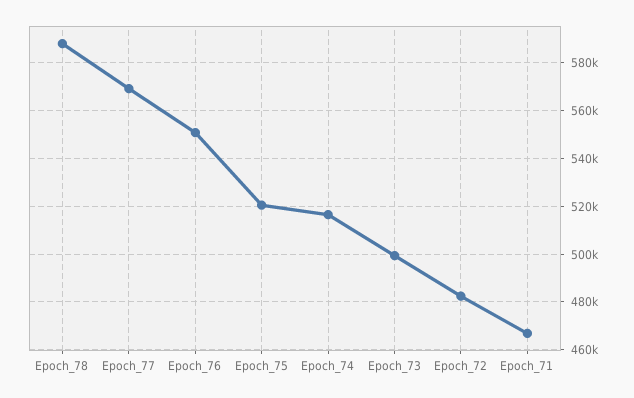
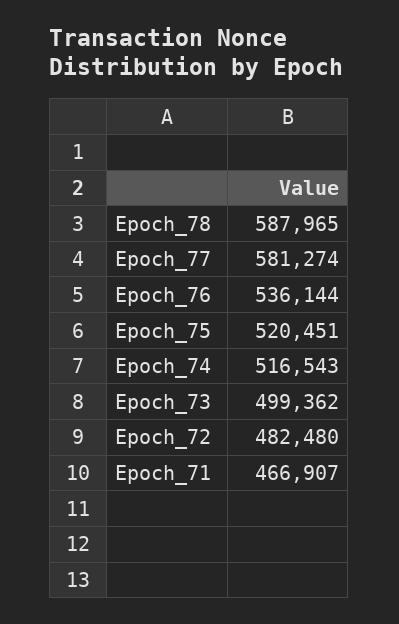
  {
    "Epoch_78": 587965,
-   "Epoch_77": 570000,
+   "Epoch_77": 581274,
-   "Epoch_76": 550000,
+   "Epoch_76": 536144,
    "Epoch_75": 520451,
    "Epoch_74": 516543,
    "Epoch_73": 499362,
    "Epoch_72": 482480,
    "Epoch_71": 466907
  }

